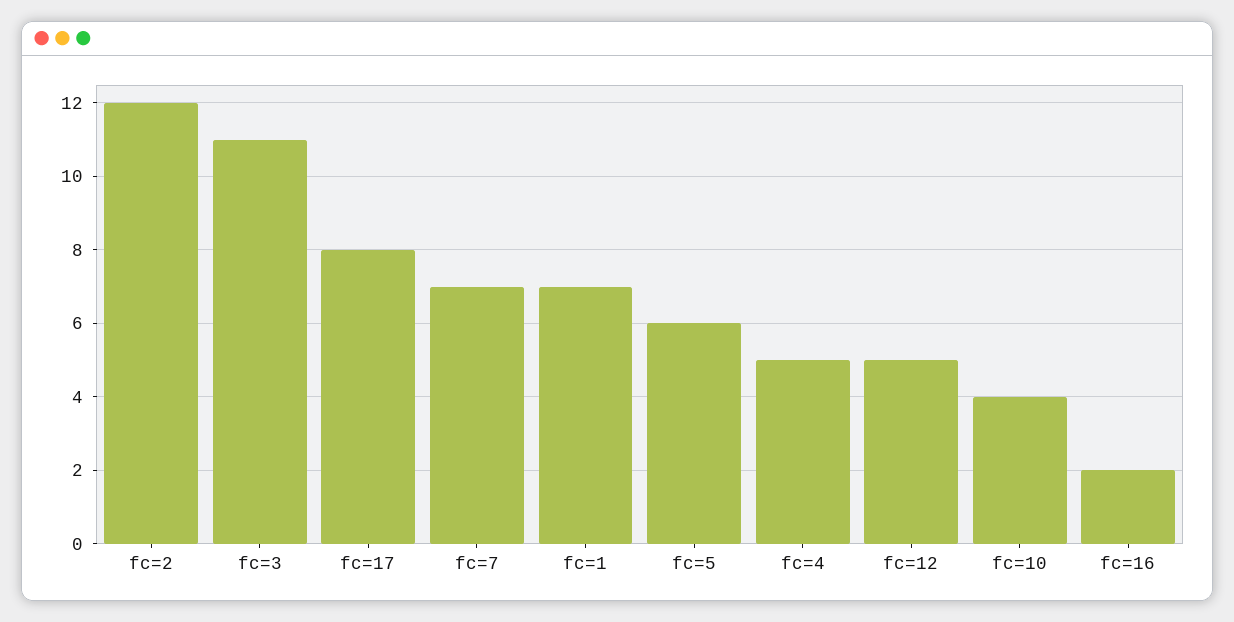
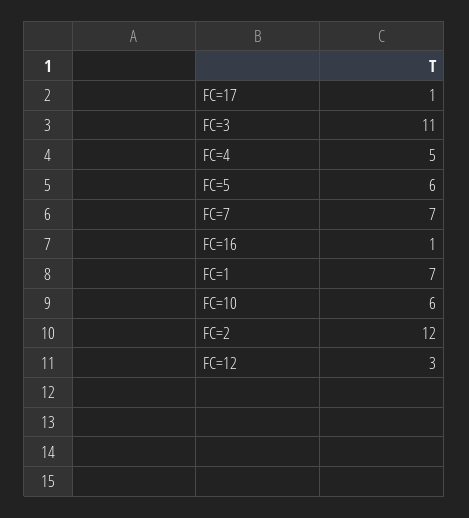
  {
    "fc=2": 12,
    "fc=3": 11,
-   "fc=17": 8,
+   "fc=17": 1,
    "fc=7": 7,
    "fc=1": 7,
    "fc=5": 6,
    "fc=4": 5,
-   "fc=12": 5,
+   "fc=12": 3,
-   "fc=10": 4,
+   "fc=10": 6,
-   "fc=16": 2
+   "fc=16": 1
  }

